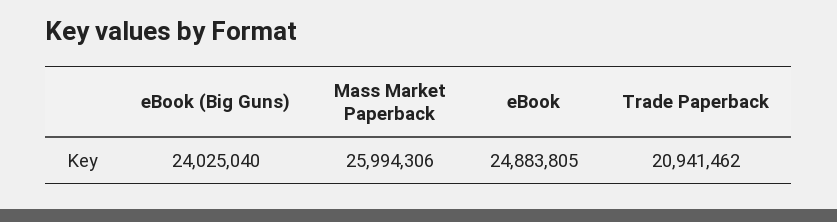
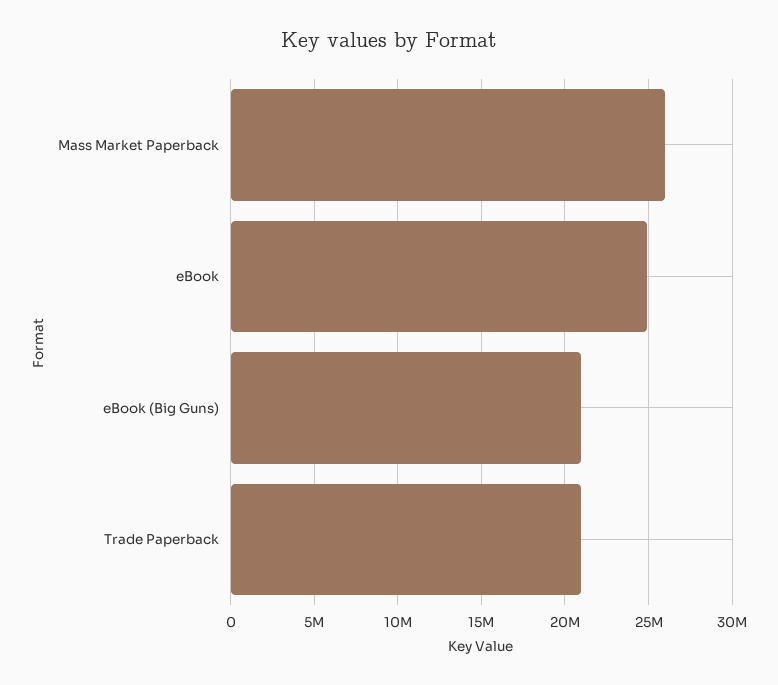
  {
-   "eBook (Big Guns)": 24025040,
+   "eBook (Big Guns)": 21000000,
    "Mass Market Paperback": 25994306,
    "eBook": 24883805,
    "Trade Paperback": 20941462
  }

